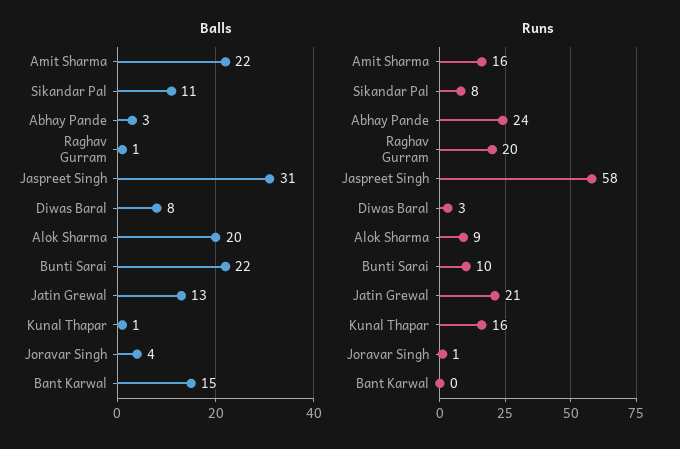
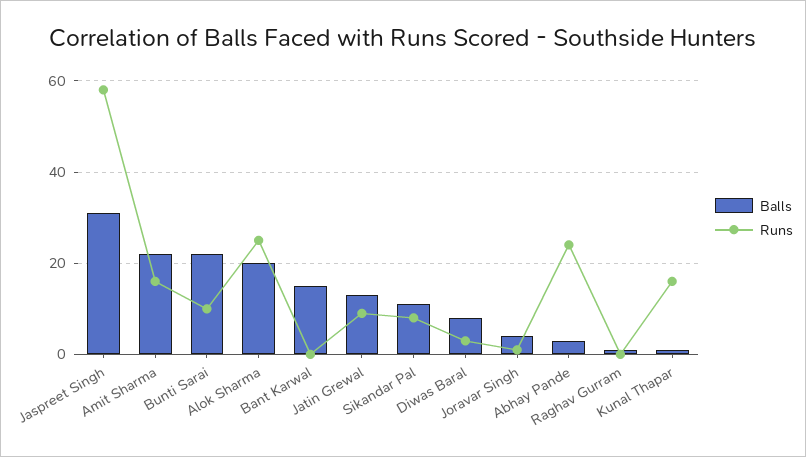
  {
    "Balls": {
      "Amit Sharma": 22,
      "Sikandar Pal": 11,
      "Abhay Pande": 3,
      "Raghav Gurram": 1,
      "Jaspreet Singh": 31,
      "Diwas Baral": 8,
      "Alok Sharma": 20,
      "Bunti Sarai": 22,
      "Jatin Grewal": 13,
      "Kunal Thapar": 1,
      "Joravar Singh": 4,
      "Bant Karwal": 15
    },
    "Runs": {
      "Amit Sharma": 16,
      "Sikandar Pal": 8,
      "Abhay Pande": 24,
-     "Raghav Gurram": 20,
+     "Raghav Gurram": 0,
      "Jaspreet Singh": 58,
      "Diwas Baral": 3,
-     "Alok Sharma": 9,
+     "Alok Sharma": 25,
      "Bunti Sarai": 10,
-     "Jatin Grewal": 21,
+     "Jatin Grewal": 10,
      "Kunal Thapar": 16,
      "Joravar Singh": 1,
      "Bant Karwal": 0
    }
  }

